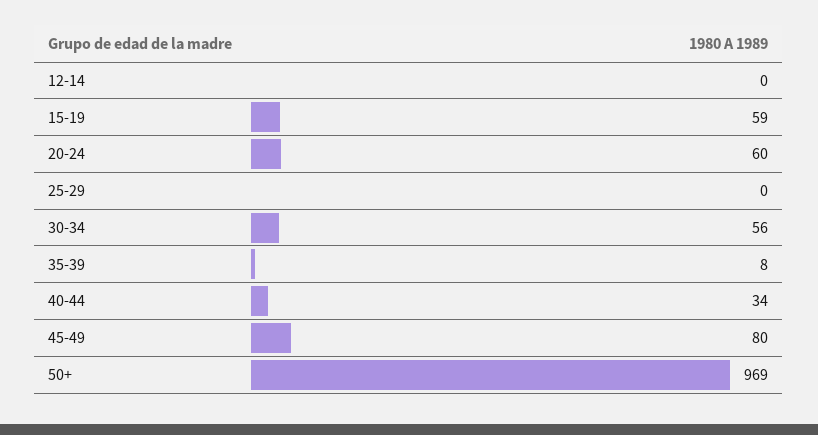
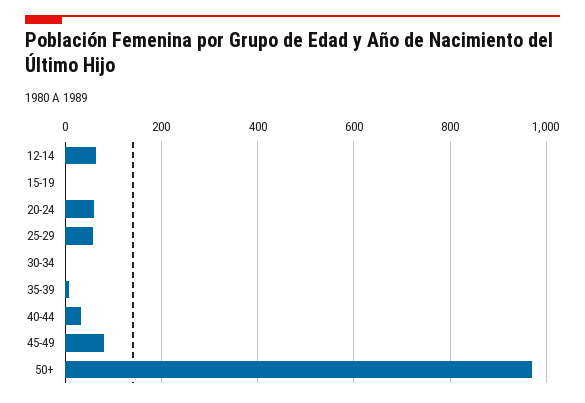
  {
-   "12-14": 0,
+   "12-14": 60,
-   "15-19": 59,
+   "15-19": 0,
    "20-24": 60,
-   "25-29": 0,
+   "25-29": 60,
-   "30-34": 56,
+   "30-34": 0,
    "35-39": 8,
    "40-44": 34,
    "45-49": 80,
    "50+": 969
  }

